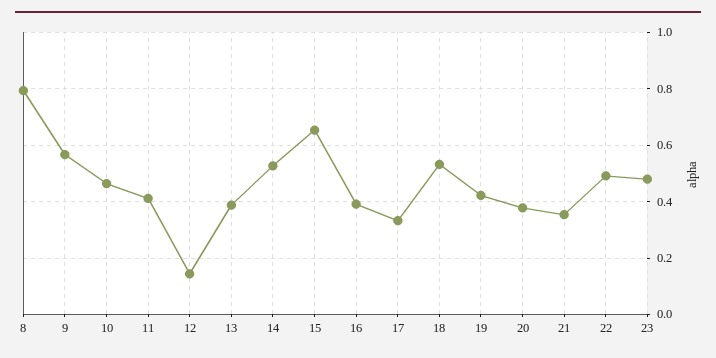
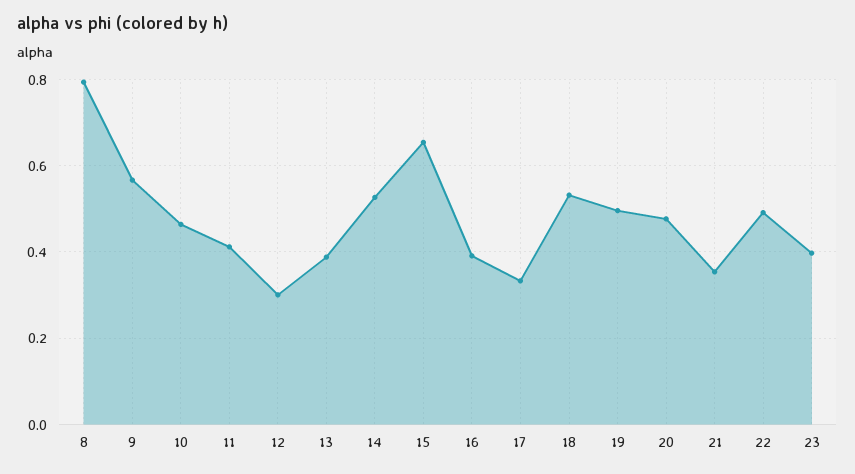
  {
    "8": 0.8,
    "9": 0.56,
    "10": 0.46,
    "11": 0.42,
-   "12": 0.15,
+   "12": 0.3,
    "13": 0.38,
    "14": 0.52,
    "15": 0.66,
    "16": 0.4,
    "17": 0.34,
    "18": 0.54,
-   "19": 0.425,
+   "19": 0.5,
-   "20": 0.375,
+   "20": 0.48,
    "21": 0.36,
    "22": 0.5,
-   "23": 0.475
+   "23": 0.4
  }

